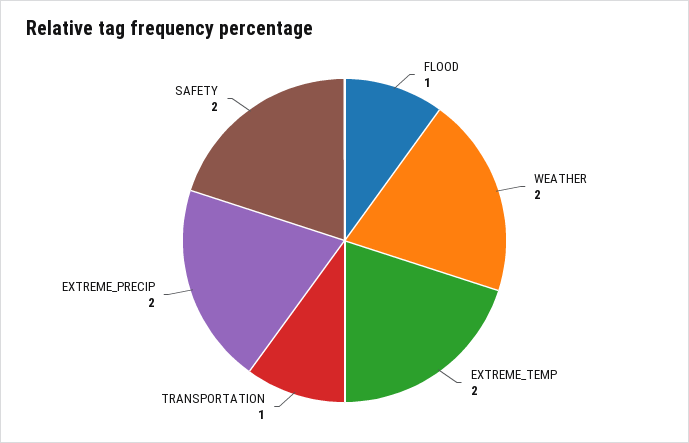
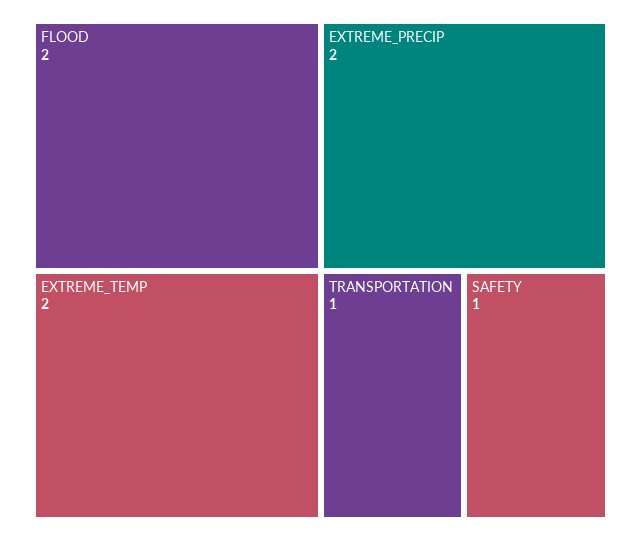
  {
-   "FLOOD": 1,
+   "FLOOD": 2,
-   "WEATHER": 2,
    "EXTREME_TEMP": 2,
    "TRANSPORTATION": 1,
    "EXTREME_PRECIP": 2,
-   "SAFETY": 2
+   "SAFETY": 1
  }

